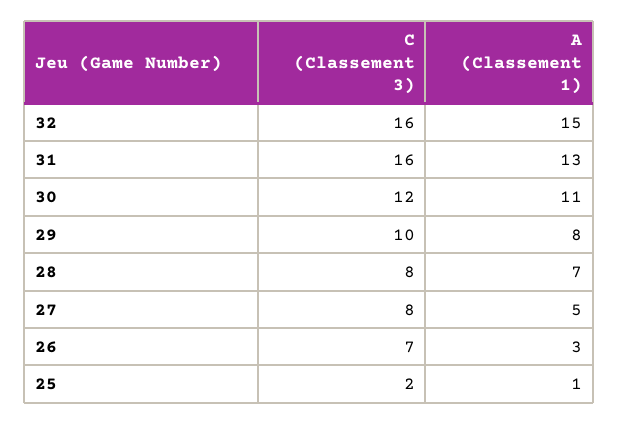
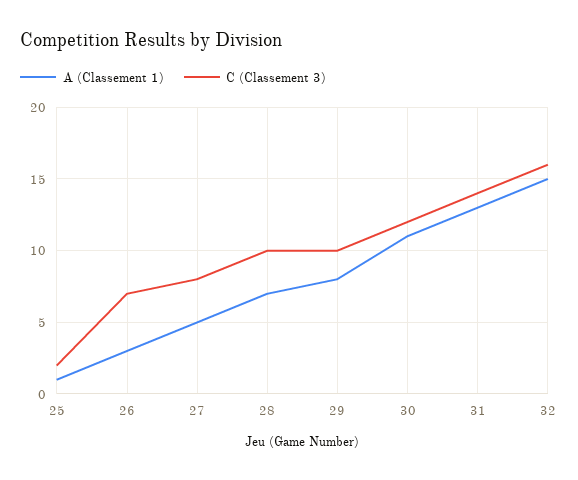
  {
    "C (Classement 3)": {
      "32": 16,
-     "31": 16,
+     "31": 14,
      "30": 12,
      "29": 10,
-     "28": 8,
+     "28": 10,
      "27": 8,
      "26": 7,
      "25": 2
    },
    "A (Classement 1)": {
      "32": 15,
      "31": 13,
      "30": 11,
      "29": 8,
      "28": 7,
      "27": 5,
      "26": 3,
      "25": 1
    }
  }

